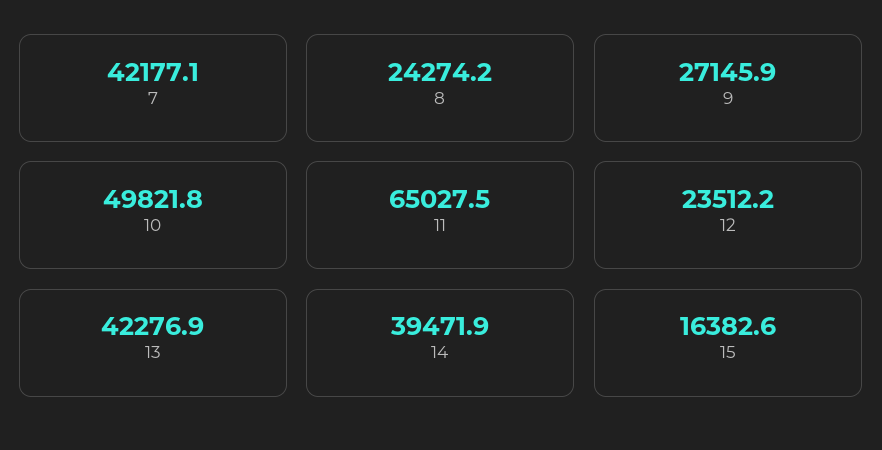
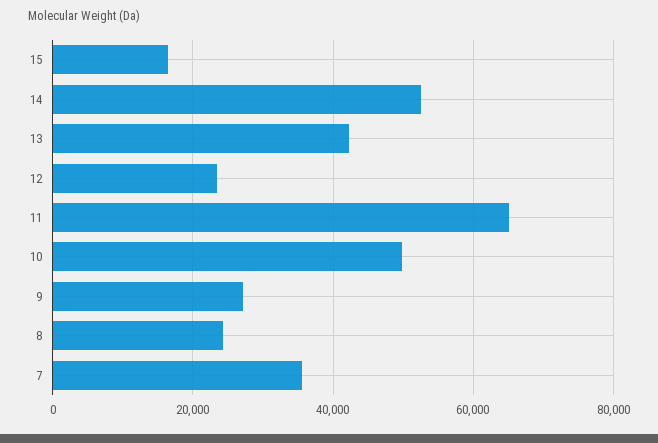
  {
-   "7": 42177.1,
+   "7": 36000,
    "8": 24274.2,
    "9": 27145.9,
    "10": 49821.8,
    "11": 65027.5,
    "12": 23512.2,
    "13": 42276.9,
-   "14": 39471.9,
+   "14": 52000,
    "15": 16382.6
  }

